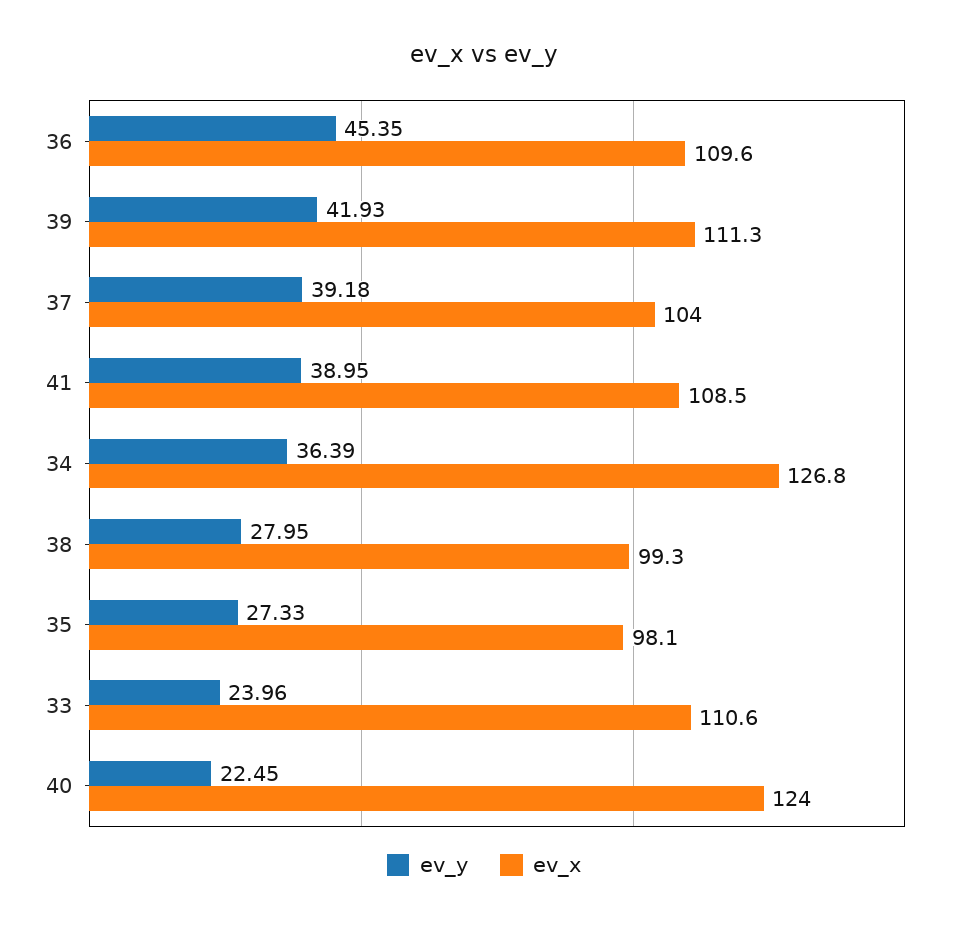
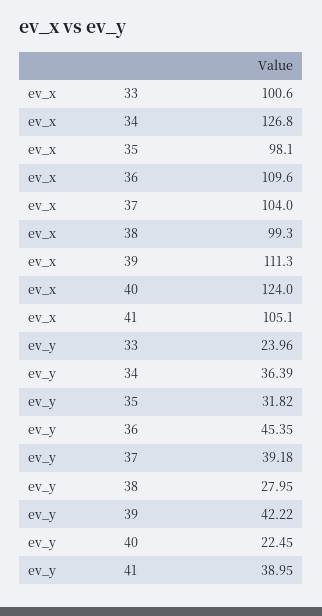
  {
    "ev_y": {
      "36": 45.35,
-     "39": 41.93,
+     "39": 42.22,
      "37": 39.18,
      "41": 38.95,
      "34": 36.39,
      "38": 27.95,
-     "35": 27.33,
+     "35": 31.82,
      "33": 23.96,
      "40": 22.45
    },
    "ev_x": {
      "36": 109.6,
      "39": 111.3,
      "37": 104,
-     "41": 108.5,
+     "41": 105.1,
      "34": 126.8,
      "38": 99.3,
      "35": 98.1,
-     "33": 110.6,
+     "33": 100.6,
      "40": 124
    }
  }

